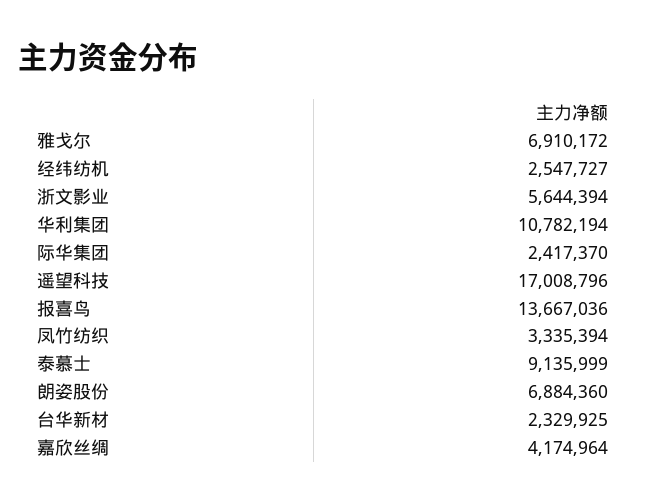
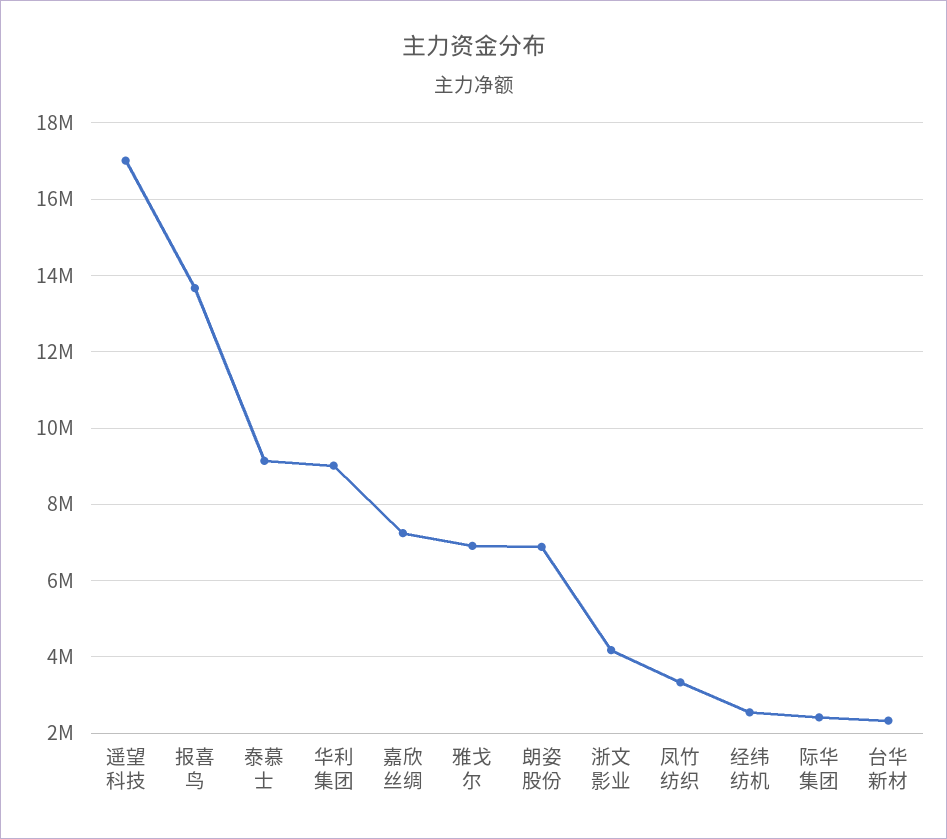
  {
    "雅戈尔": 6910172,
    "经纬纺机": 2547727,
-   "浙文影业": 5644394,
+   "浙文影业": 4200000,
-   "华利集团": 10782194,
+   "华利集团": 9000000,
    "际华集团": 2417370,
    "遥望科技": 17008796,
    "报喜鸟": 13667036,
    "凤竹纺织": 3335394,
    "泰慕士": 9135999,
    "朗姿股份": 6884360,
    "台华新材": 2329925,
-   "嘉欣丝绸": 4174964
+   "嘉欣丝绸": 7200000
  }

